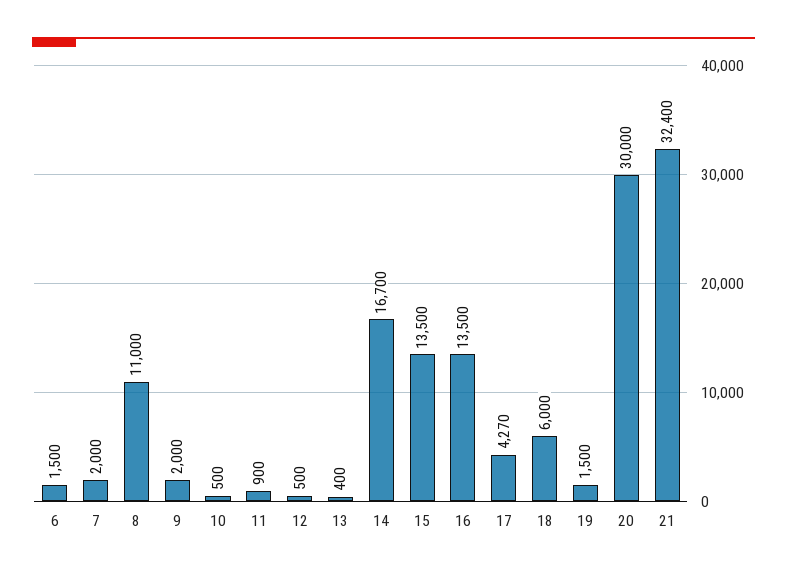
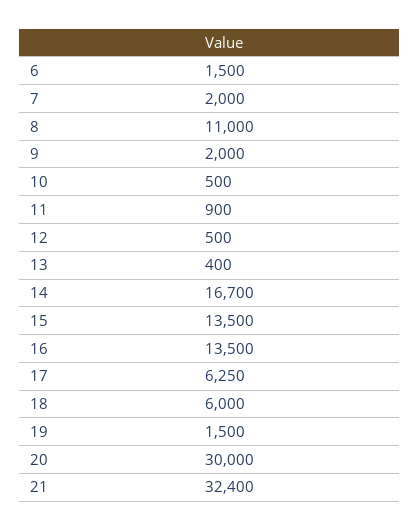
  {
    "6": 1500,
    "7": 2000,
    "8": 11000,
    "9": 2000,
    "10": 500,
    "11": 900,
    "12": 500,
    "13": 400,
    "14": 16700,
    "15": 13500,
    "16": 13500,
-   "17": 4270,
+   "17": 6250,
    "18": 6000,
    "19": 1500,
    "20": 30000,
    "21": 32400
  }

